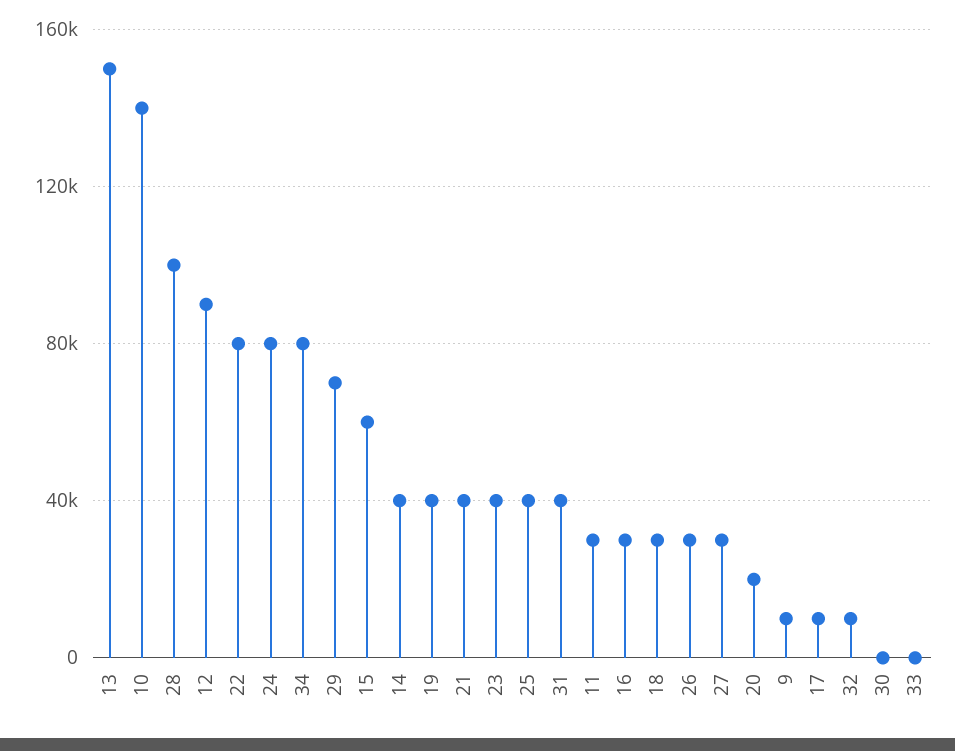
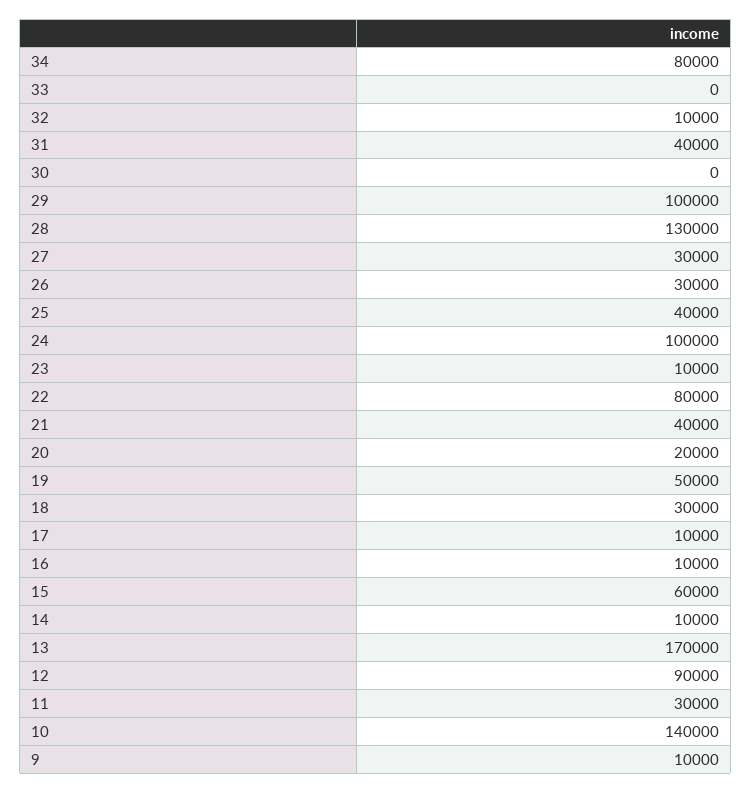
  {
-   "13": 150000,
+   "13": 170000,
    "10": 140000,
-   "28": 100000,
+   "28": 130000,
    "12": 90000,
    "22": 80000,
-   "24": 80000,
+   "24": 100000,
    "34": 80000,
-   "29": 70000,
+   "29": 100000,
    "15": 60000,
-   "14": 40000,
+   "14": 10000,
-   "19": 40000,
+   "19": 50000,
    "21": 40000,
-   "23": 40000,
+   "23": 10000,
    "25": 40000,
    "31": 40000,
    "11": 30000,
-   "16": 30000,
+   "16": 10000,
    "18": 30000,
    "26": 30000,
    "27": 30000,
    "20": 20000,
    "9": 10000,
    "17": 10000,
    "32": 10000,
    "30": 0,
    "33": 0
  }

